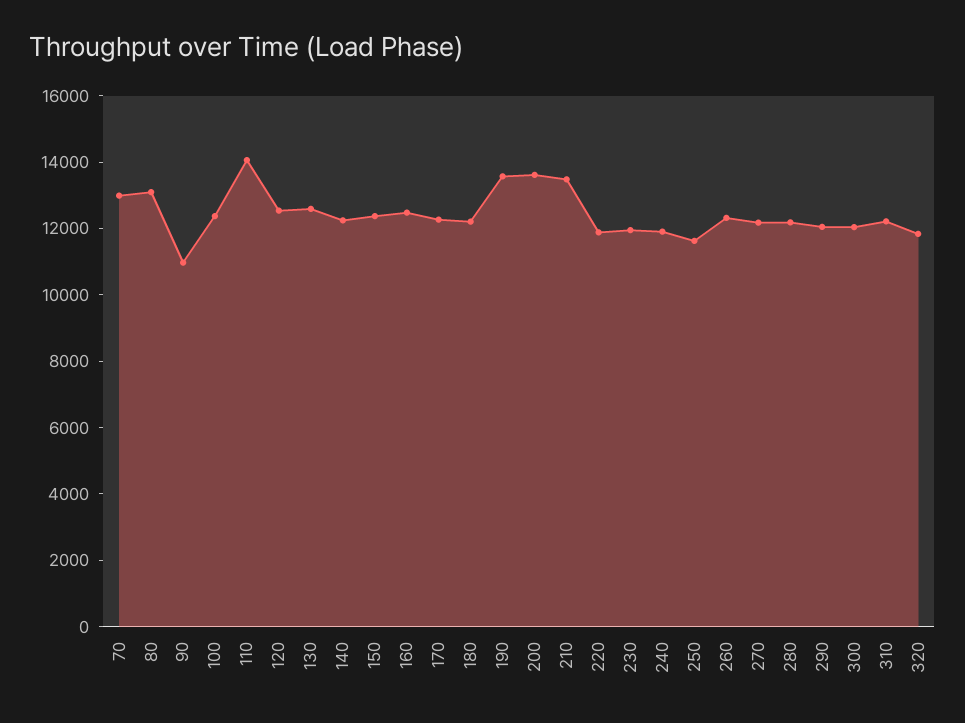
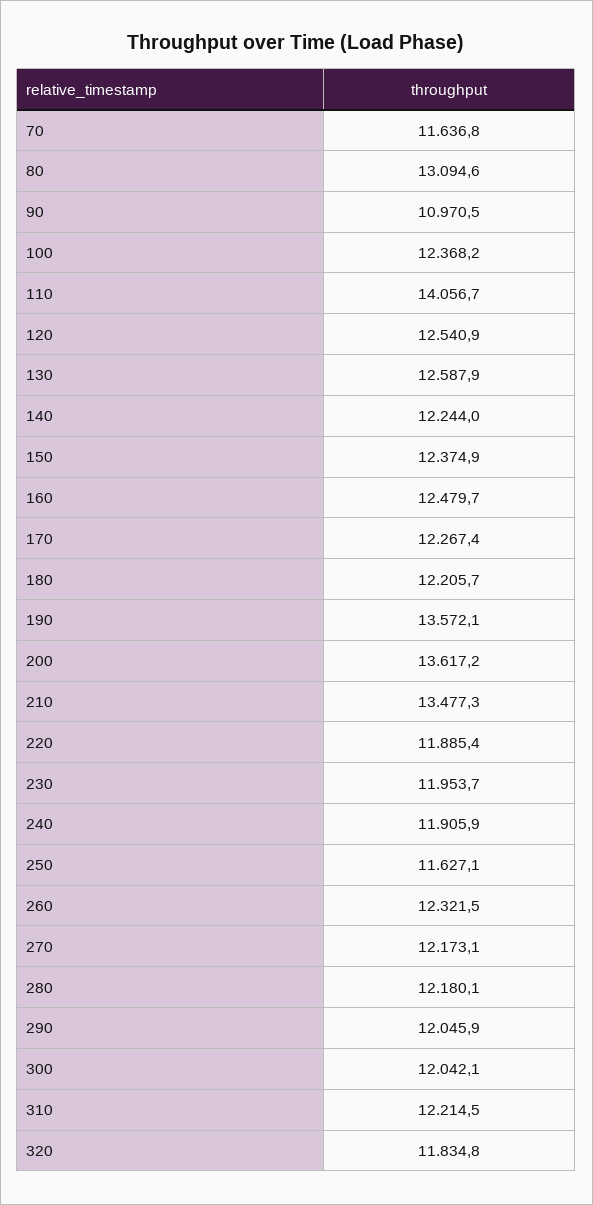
  {
-   "70": 13000,
+   "70": 11636.8,
    "80": 13094.6,
    "90": 10970.5,
    "100": 12368.2,
    "110": 14056.7,
    "120": 12540.9,
    "130": 12587.9,
    "140": 12244,
    "150": 12374.9,
    "160": 12479.7,
    "170": 12267.4,
    "180": 12205.7,
    "190": 13572.1,
    "200": 13617.2,
    "210": 13477.3,
    "220": 11885.4,
    "230": 11953.7,
    "240": 11905.9,
    "250": 11627.1,
    "260": 12321.5,
    "270": 12173.1,
    "280": 12180.1,
    "290": 12045.9,
    "300": 12042.1,
    "310": 12214.5,
    "320": 11834.8
  }

